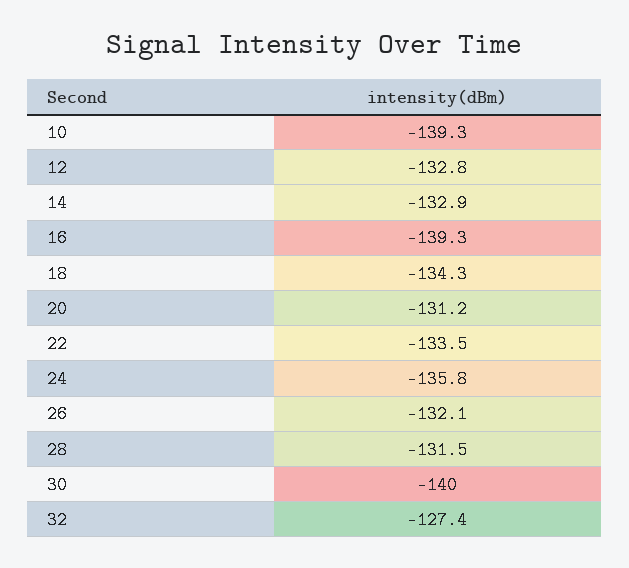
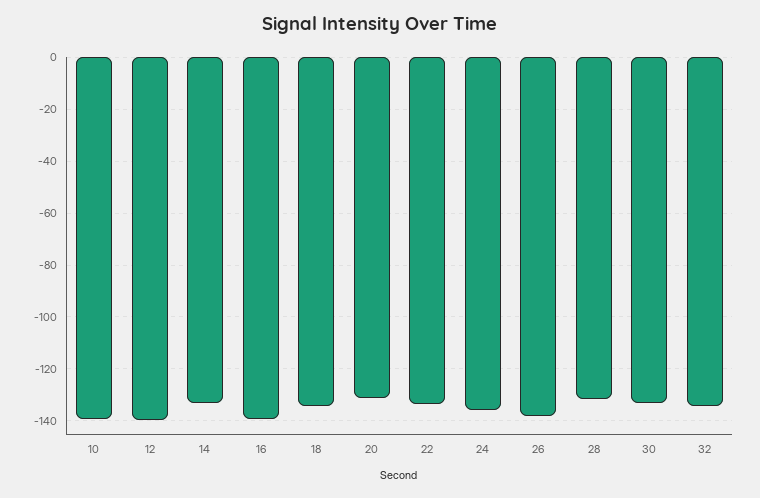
  {
    "10": -139.3,
-   "12": -132.8,
+   "12": -140,
    "14": -132.9,
    "16": -139.3,
    "18": -134.3,
    "20": -131.2,
    "22": -133.5,
    "24": -135.8,
-   "26": -132.1,
+   "26": -137.5,
    "28": -131.5,
-   "30": -140,
+   "30": -132.5,
-   "32": -127.4
+   "32": -135
  }

